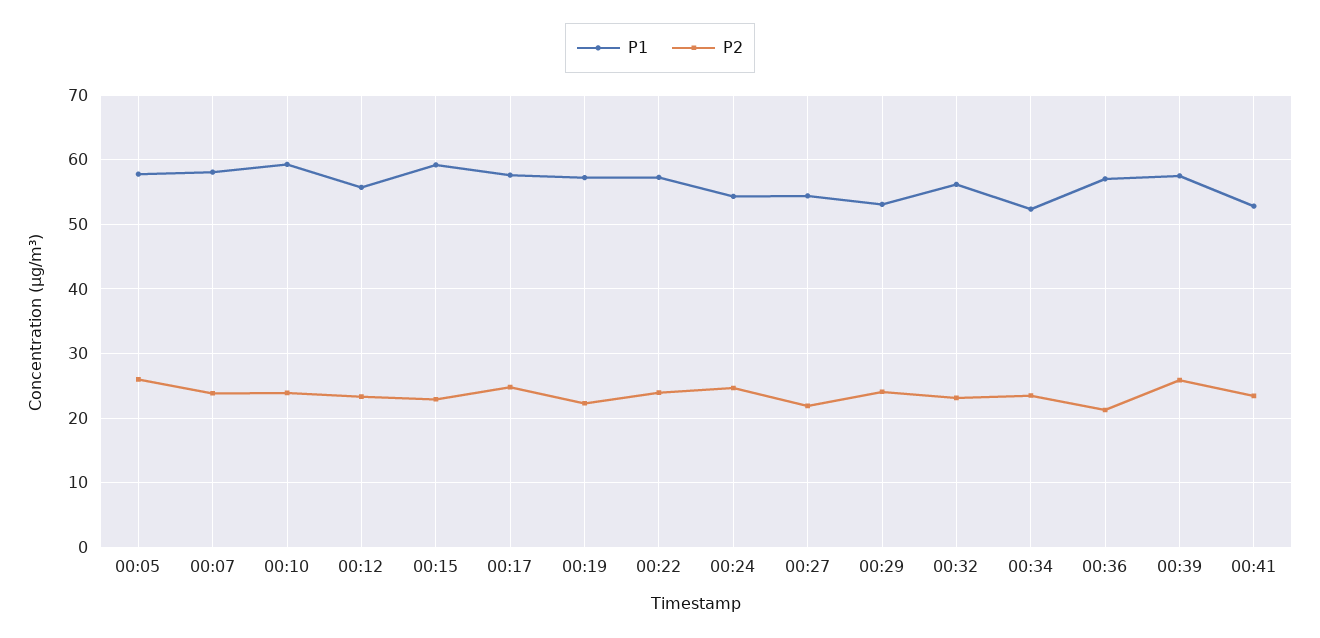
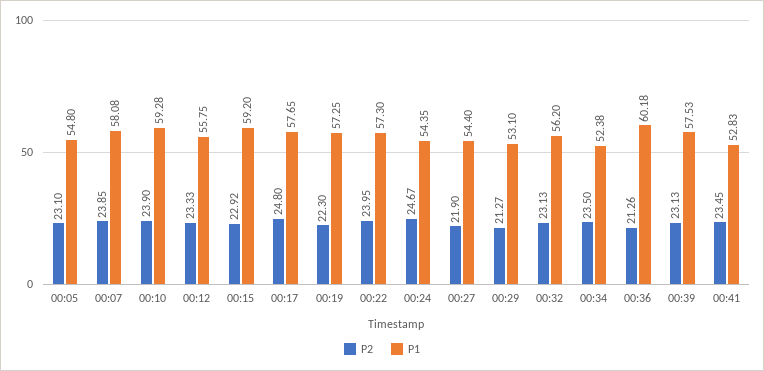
  {
    "P1": {
-     "00:05": 58,
+     "00:05": 54.8,
      "00:07": 58.08,
      "00:10": 59.28,
      "00:12": 55.75,
      "00:15": 59.2,
      "00:17": 57.65,
      "00:19": 57.25,
      "00:22": 57.3,
      "00:24": 54.35,
      "00:27": 54.4,
      "00:29": 53.1,
      "00:32": 56.2,
      "00:34": 52.38,
-     "00:36": 57,
+     "00:36": 60.18,
      "00:39": 57.53,
      "00:41": 52.83
    },
    "P2": {
-     "00:05": 26,
+     "00:05": 23.1,
      "00:07": 23.85,
      "00:10": 23.9,
      "00:12": 23.33,
      "00:15": 22.92,
      "00:17": 24.8,
      "00:19": 22.3,
      "00:22": 23.95,
      "00:24": 24.67,
      "00:27": 21.9,
-     "00:29": 24,
+     "00:29": 21.27,
      "00:32": 23.13,
      "00:34": 23.5,
      "00:36": 21.26,
-     "00:39": 26,
+     "00:39": 23.13,
      "00:41": 23.45
    }
  }

